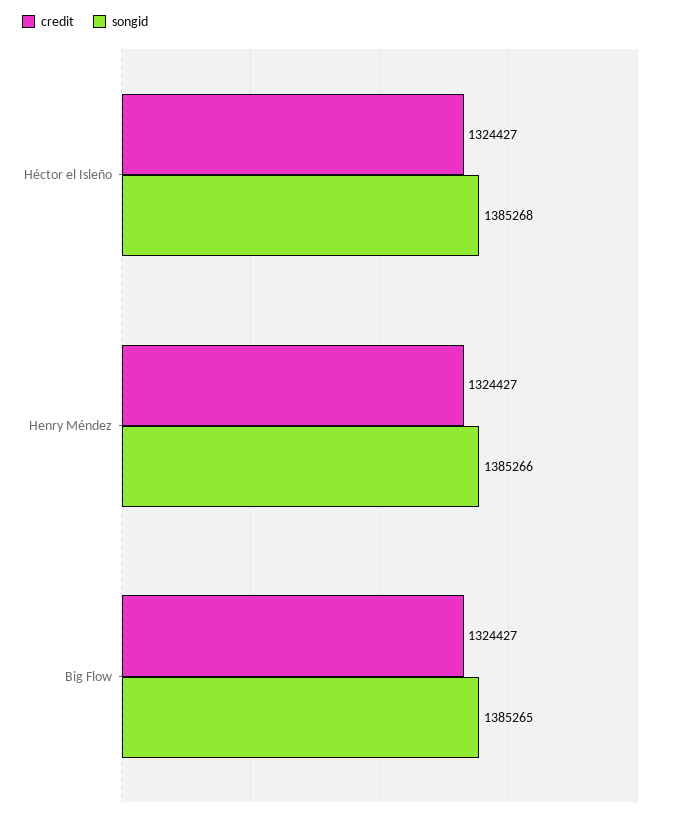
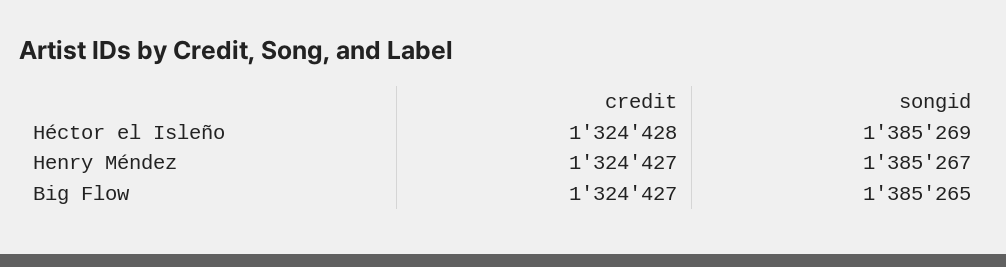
  {
    "credit": {
-     "Héctor el Isleño": 1324427,
+     "Héctor el Isleño": 1324428,
      "Henry Méndez": 1324427,
      "Big Flow": 1324427
    },
    "songid": {
-     "Héctor el Isleño": 1385268,
+     "Héctor el Isleño": 1385269,
-     "Henry Méndez": 1385266,
+     "Henry Méndez": 1385267,
      "Big Flow": 1385265
    }
  }

